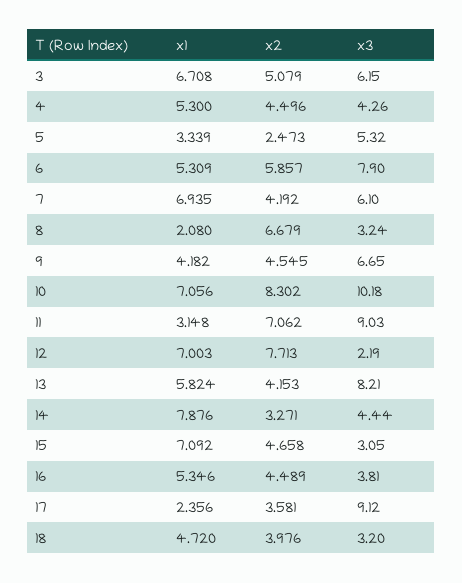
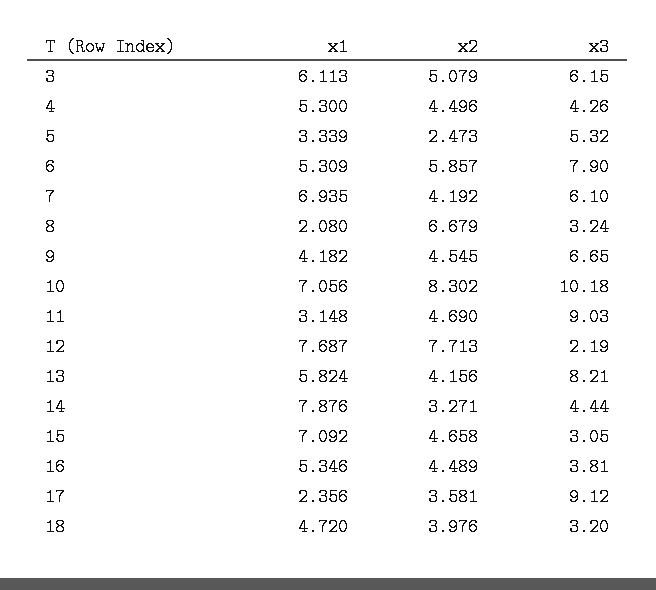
  {
    "x1": {
-     "3": 6.708,
+     "3": 6.113,
      "4": 5.3,
      "5": 3.339,
      "6": 5.309,
      "7": 6.935,
      "8": 2.08,
      "9": 4.182,
      "10": 7.056,
      "11": 3.148,
-     "12": 7.003,
+     "12": 7.687,
      "13": 5.824,
      "14": 7.876,
      "15": 7.092,
      "16": 5.346,
      "17": 2.356,
      "18": 4.72
    },
    "x2": {
      "3": 5.079,
      "4": 4.496,
      "5": 2.473,
      "6": 5.857,
      "7": 4.192,
      "8": 6.679,
      "9": 4.545,
      "10": 8.302,
-     "11": 7.062,
+     "11": 4.69,
      "12": 7.713,
-     "13": 4.153,
+     "13": 4.156,
      "14": 3.271,
      "15": 4.658,
      "16": 4.489,
      "17": 3.581,
      "18": 3.976
    },
    "x3": {
      "3": 6.15,
      "4": 4.26,
      "5": 5.32,
      "6": 7.9,
      "7": 6.1,
      "8": 3.24,
      "9": 6.65,
      "10": 10.18,
      "11": 9.03,
      "12": 2.19,
      "13": 8.21,
      "14": 4.44,
      "15": 3.05,
      "16": 3.81,
      "17": 9.12,
      "18": 3.2
    }
  }

